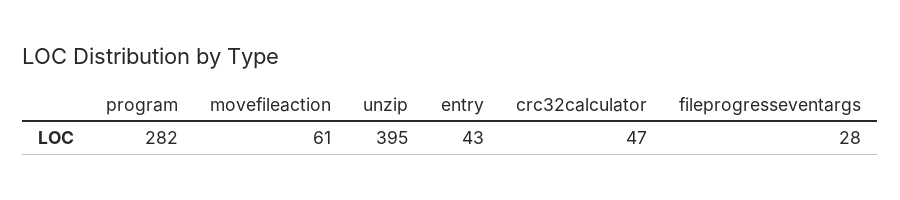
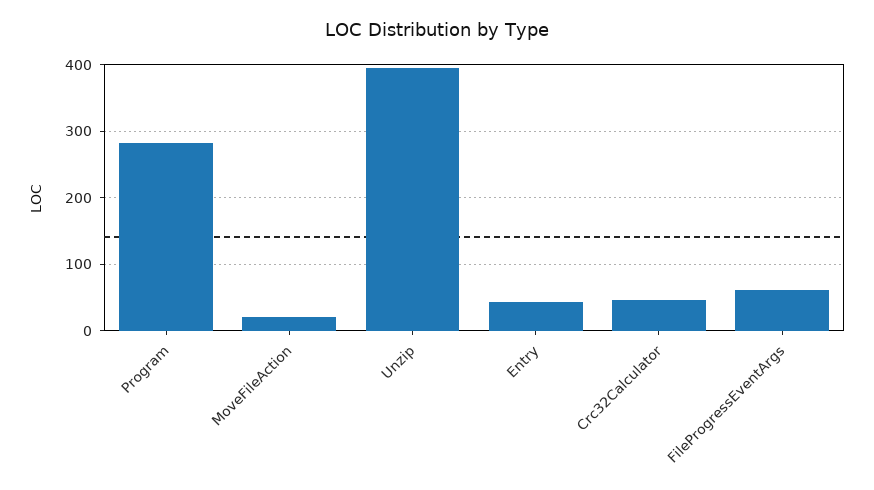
  {
    "program": 282,
-   "movefileaction": 61,
+   "movefileaction": 20,
    "unzip": 395,
    "entry": 43,
    "crc32calculator": 47,
-   "fileprogresseventargs": 28
+   "fileprogresseventargs": 60
  }

